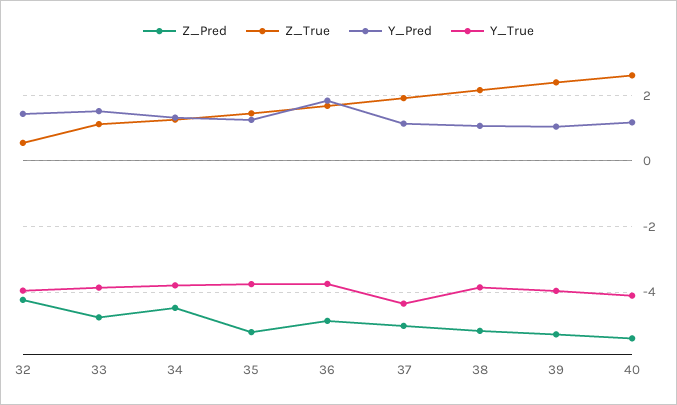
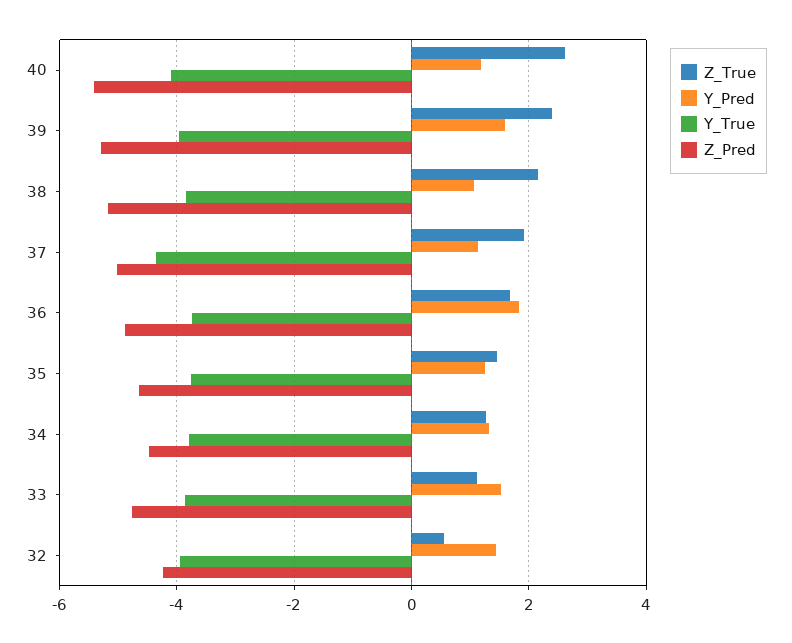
  {
    "Z_Pred": {
      "32": -4.2,
      "33": -4.8,
      "34": -4.4,
-     "35": -5.2,
+     "35": -4.6,
      "36": -4.8,
      "37": -5,
      "38": -5.2,
      "39": -5.2,
      "40": -5.4
    },
    "Z_True": {
      "32": 0.6,
      "33": 1.2,
      "34": 1.2,
      "35": 1.4,
      "36": 1.6,
      "37": 2,
      "38": 2.2,
      "39": 2.4,
      "40": 2.6
    },
    "Y_Pred": {
      "32": 1.4,
      "33": 1.6,
      "34": 1.4,
      "35": 1.2,
      "36": 1.8,
      "37": 1.2,
      "38": 1,
-     "39": 1,
+     "39": 1.6,
      "40": 1.2
    },
    "Y_True": {
      "32": -4,
      "33": -3.8,
      "34": -3.8,
      "35": -3.8,
      "36": -3.8,
      "37": -4.4,
      "38": -3.8,
      "39": -4,
      "40": -4.2
    }
  }

